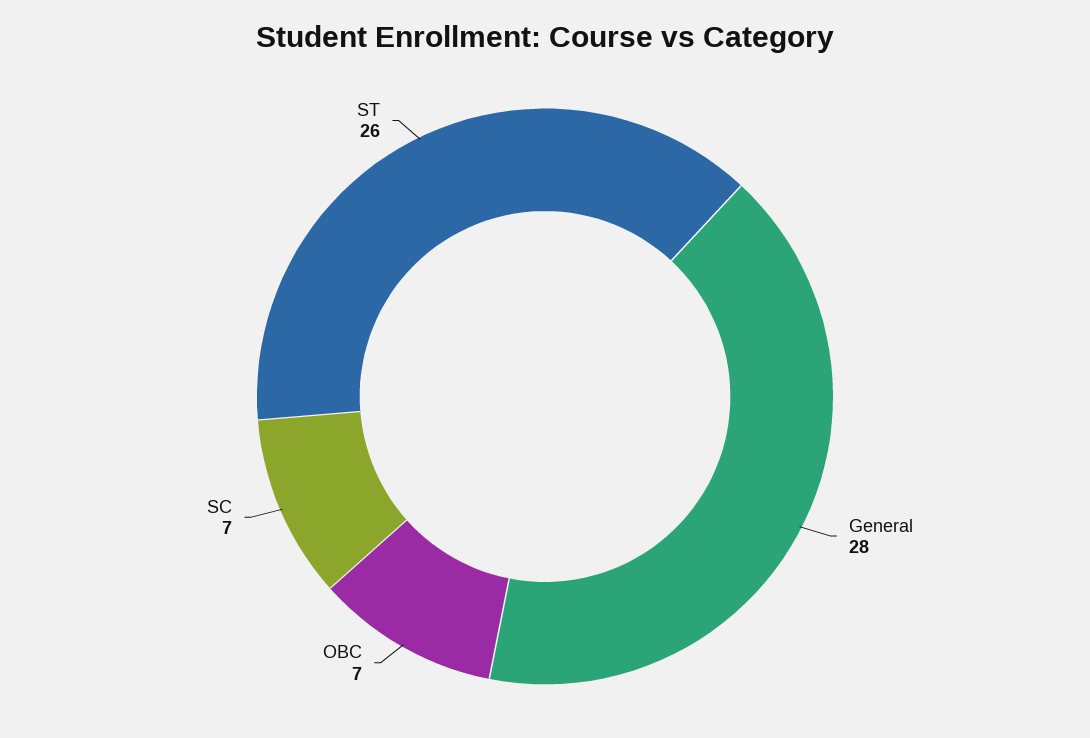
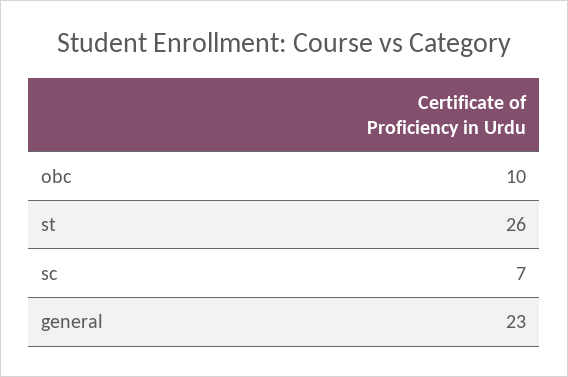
  {
-   "General": 28,
+   "General": 23,
-   "OBC": 7,
+   "OBC": 10,
    "SC": 7,
    "ST": 26
  }

